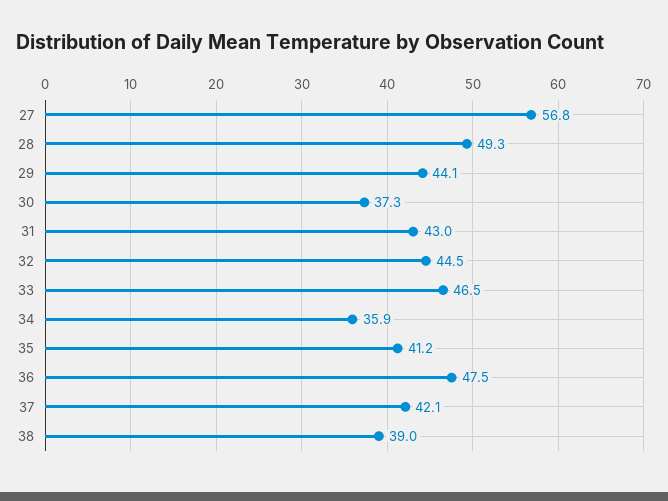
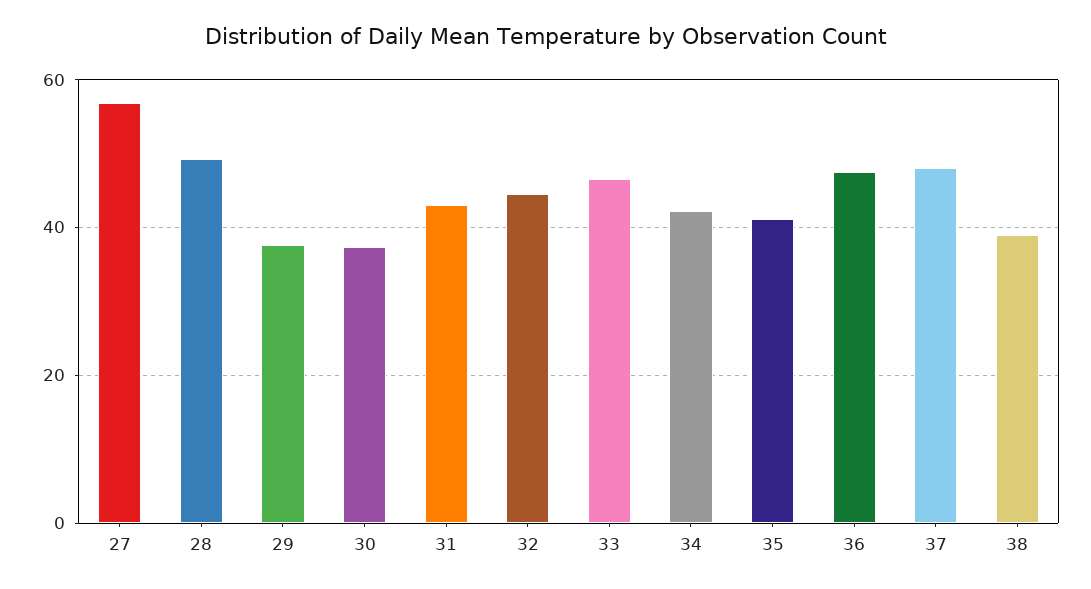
  {
    "27": 56.8,
    "28": 49.3,
-   "29": 44.1,
+   "29": 38,
    "30": 37.3,
    "31": 43,
    "32": 44.5,
    "33": 46.5,
-   "34": 35.9,
+   "34": 42,
    "35": 41.2,
    "36": 47.5,
-   "37": 42.1,
+   "37": 48,
    "38": 39
  }

